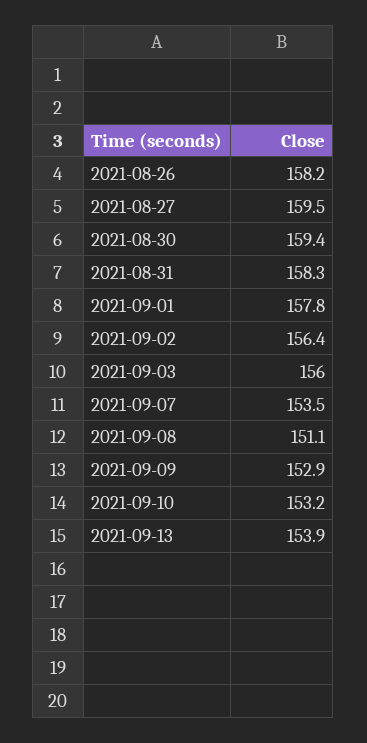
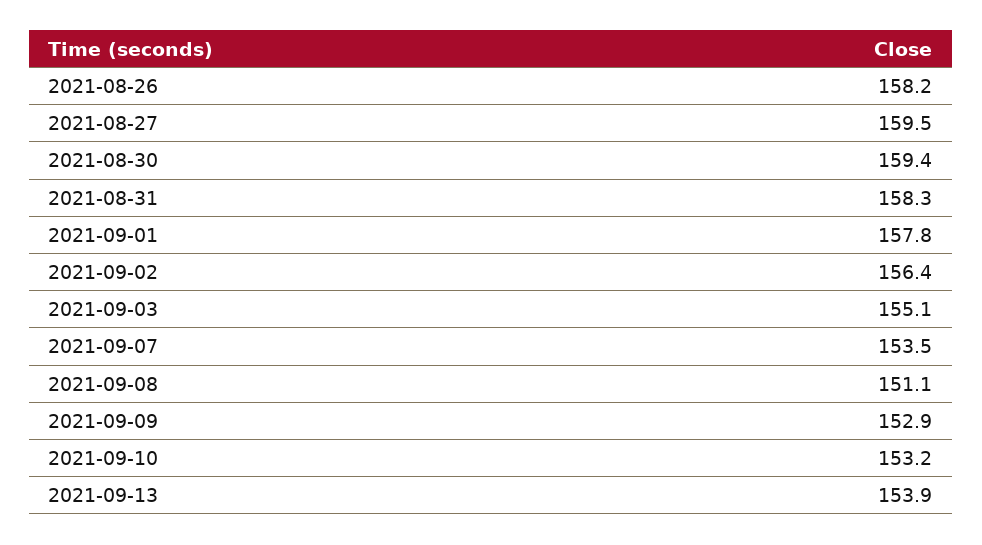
  {
    "2021-08-26": 158.2,
    "2021-08-27": 159.5,
    "2021-08-30": 159.4,
    "2021-08-31": 158.3,
    "2021-09-01": 157.8,
    "2021-09-02": 156.4,
-   "2021-09-03": 156,
+   "2021-09-03": 155.1,
    "2021-09-07": 153.5,
    "2021-09-08": 151.1,
    "2021-09-09": 152.9,
    "2021-09-10": 153.2,
    "2021-09-13": 153.9
  }

